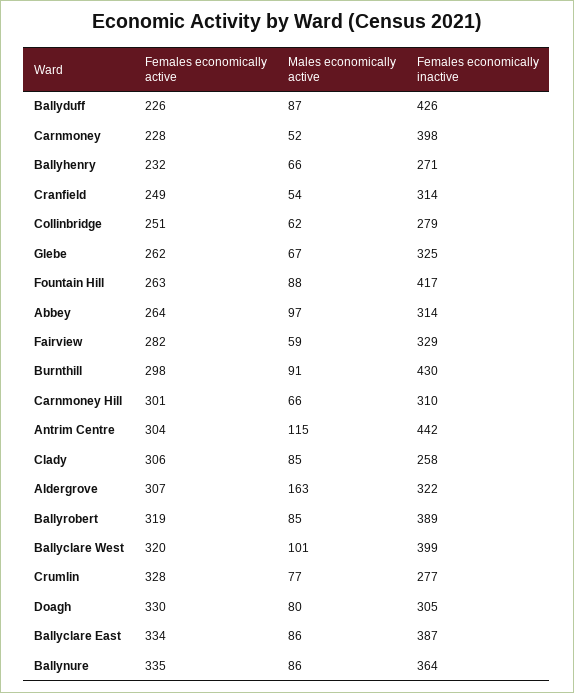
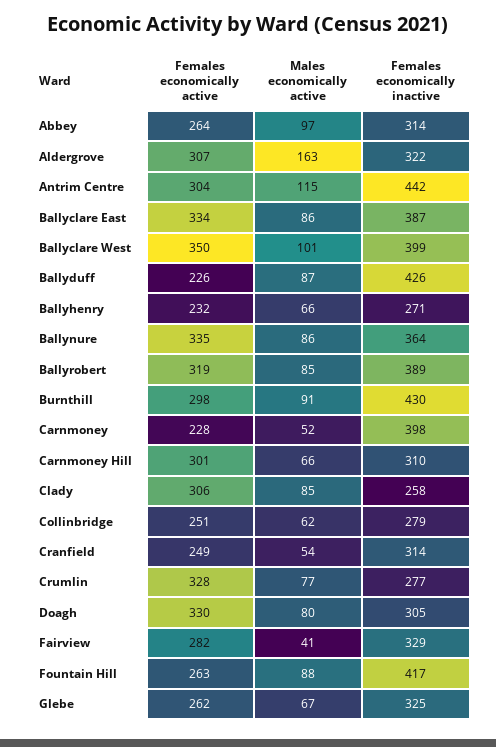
  {
    "Females economically active": {
      "Ballyduff": 226,
      "Carnmoney": 228,
      "Ballyhenry": 232,
      "Cranfield": 249,
      "Collinbridge": 251,
      "Glebe": 262,
      "Fountain Hill": 263,
      "Abbey": 264,
      "Fairview": 282,
      "Burnthill": 298,
      "Carnmoney Hill": 301,
      "Antrim Centre": 304,
      "Clady": 306,
      "Aldergrove": 307,
      "Ballyrobert": 319,
-     "Ballyclare West": 320,
+     "Ballyclare West": 350,
      "Crumlin": 328,
      "Doagh": 330,
      "Ballyclare East": 334,
      "Ballynure": 335
    },
    "Males economically active": {
      "Ballyduff": 87,
      "Carnmoney": 52,
      "Ballyhenry": 66,
      "Cranfield": 54,
      "Collinbridge": 62,
      "Glebe": 67,
      "Fountain Hill": 88,
      "Abbey": 97,
-     "Fairview": 59,
+     "Fairview": 41,
      "Burnthill": 91,
      "Carnmoney Hill": 66,
      "Antrim Centre": 115,
      "Clady": 85,
      "Aldergrove": 163,
      "Ballyrobert": 85,
      "Ballyclare West": 101,
      "Crumlin": 77,
      "Doagh": 80,
      "Ballyclare East": 86,
      "Ballynure": 86
    },
    "Females economically inactive": {
      "Ballyduff": 426,
      "Carnmoney": 398,
      "Ballyhenry": 271,
      "Cranfield": 314,
      "Collinbridge": 279,
      "Glebe": 325,
      "Fountain Hill": 417,
      "Abbey": 314,
      "Fairview": 329,
      "Burnthill": 430,
      "Carnmoney Hill": 310,
      "Antrim Centre": 442,
      "Clady": 258,
      "Aldergrove": 322,
      "Ballyrobert": 389,
      "Ballyclare West": 399,
      "Crumlin": 277,
      "Doagh": 305,
      "Ballyclare East": 387,
      "Ballynure": 364
    }
  }

